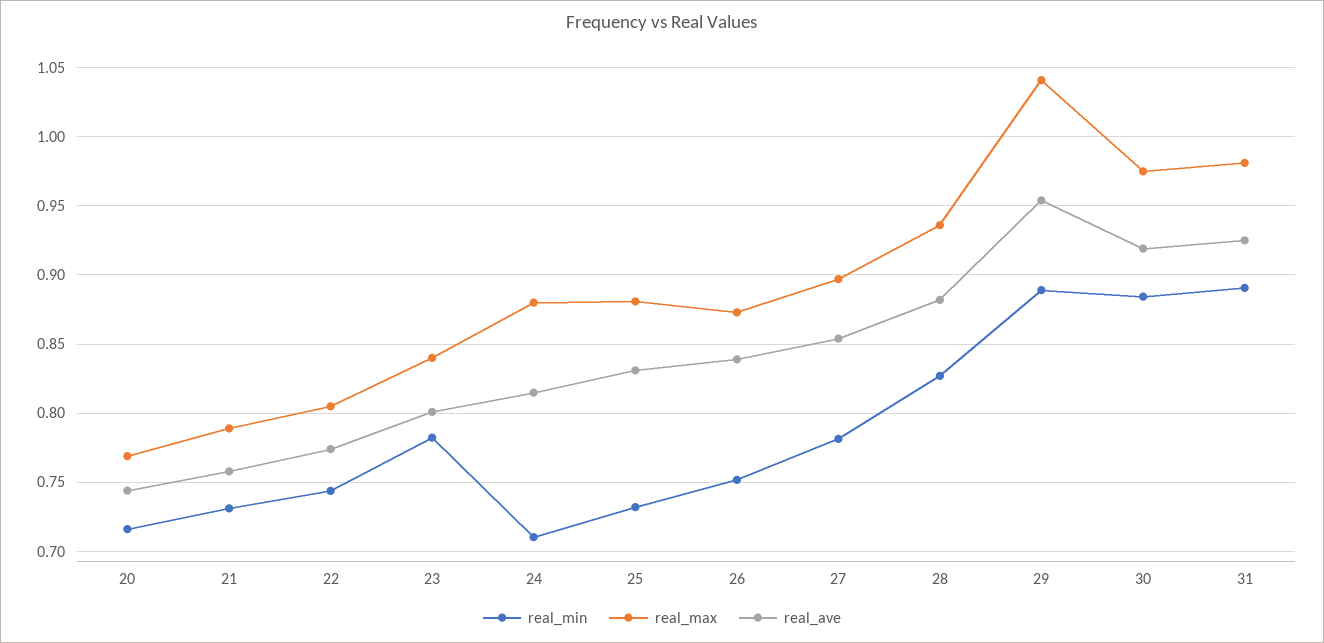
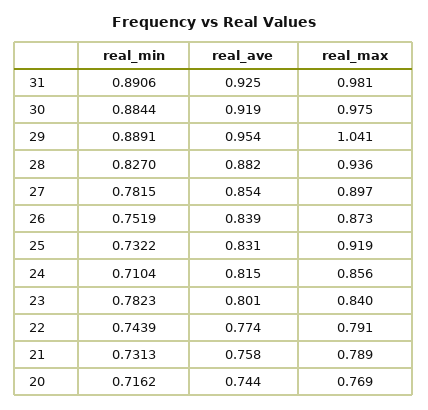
  {
    "real_min": {
      "20": 0.7162,
      "21": 0.7313,
      "22": 0.7439,
      "23": 0.7823,
      "24": 0.7104,
      "25": 0.7322,
      "26": 0.7519,
      "27": 0.7815,
      "28": 0.827,
      "29": 0.8891,
      "30": 0.8844,
      "31": 0.8906
    },
    "real_max": {
      "20": 0.769,
      "21": 0.789,
-     "22": 0.805,
+     "22": 0.791,
      "23": 0.84,
-     "24": 0.88,
+     "24": 0.856,
-     "25": 0.88,
+     "25": 0.919,
      "26": 0.873,
      "27": 0.897,
      "28": 0.936,
      "29": 1.041,
      "30": 0.975,
      "31": 0.981
    },
    "real_ave": {
      "20": 0.744,
      "21": 0.758,
      "22": 0.774,
      "23": 0.801,
      "24": 0.815,
      "25": 0.831,
      "26": 0.839,
      "27": 0.854,
      "28": 0.882,
      "29": 0.954,
      "30": 0.919,
      "31": 0.925
    }
  }

